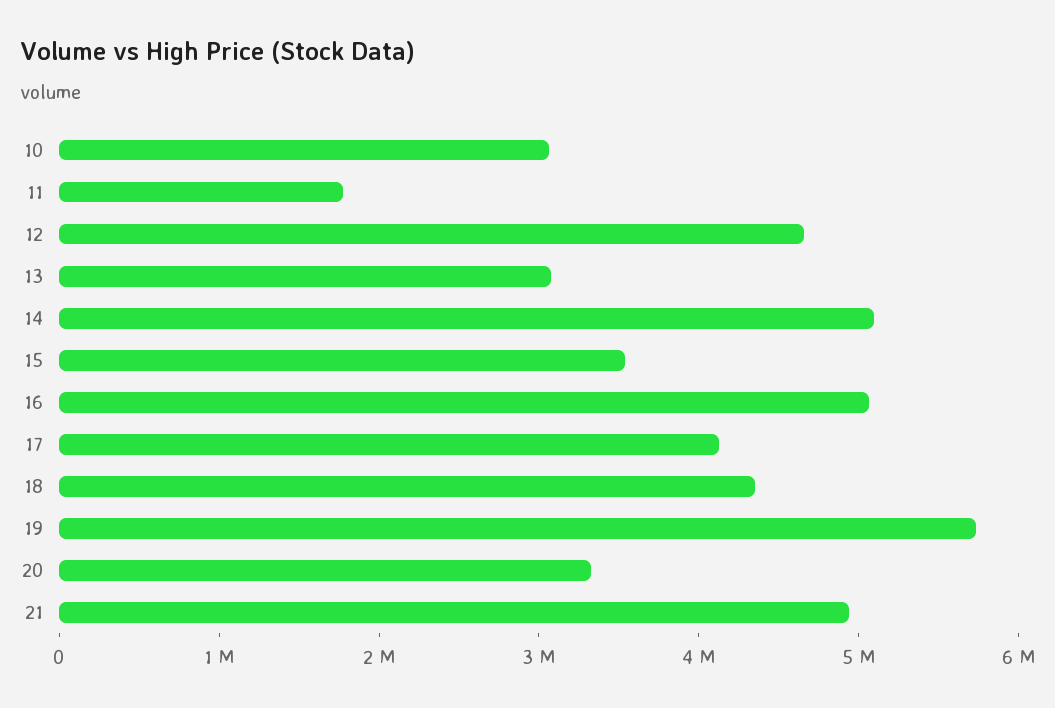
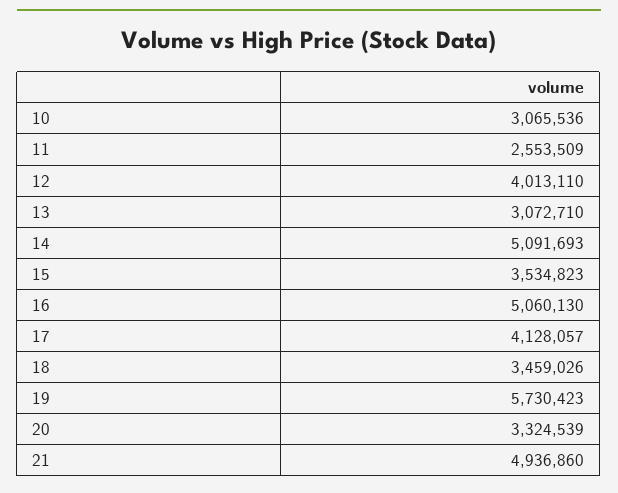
  {
    "10": 3065536,
-   "11": 1800000,
+   "11": 2553509,
-   "12": 4600000,
+   "12": 4013110,
    "13": 3072710,
    "14": 5091693,
    "15": 3534823,
    "16": 5060130,
    "17": 4128057,
-   "18": 4400000,
+   "18": 3459026,
    "19": 5730423,
    "20": 3324539,
    "21": 4936860
  }

